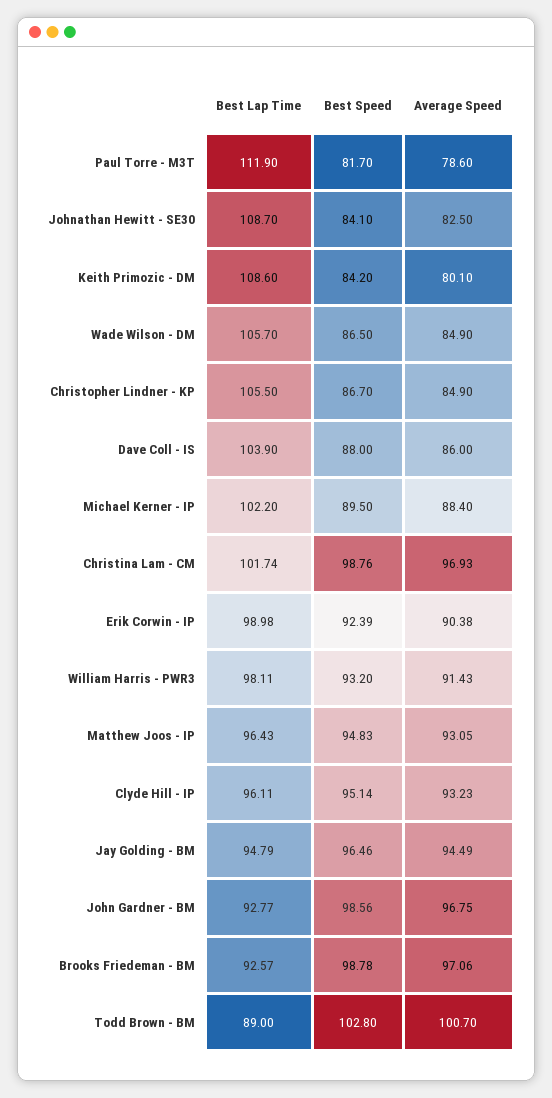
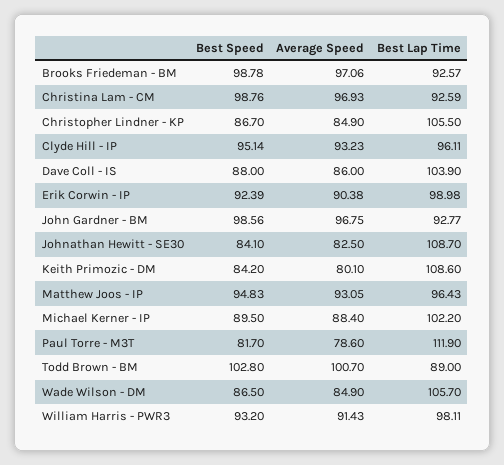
  {
    "Best Lap Time": {
      "Paul Torre - M3T": 111.9,
      "Johnathan Hewitt - SE30": 108.7,
      "Keith Primozic - DM": 108.6,
      "Wade Wilson - DM": 105.7,
      "Christopher Lindner - KP": 105.5,
      "Dave Coll - IS": 103.9,
      "Michael Kerner - IP": 102.2,
-     "Christina Lam - CM": 101.74,
+     "Christina Lam - CM": 92.59,
      "Erik Corwin - IP": 98.98,
      "William Harris - PWR3": 98.11,
      "Matthew Joos - IP": 96.43,
      "Clyde Hill - IP": 96.11,
-     "Jay Golding - BM": 94.79,
      "John Gardner - BM": 92.77,
      "Brooks Friedeman - BM": 92.57,
      "Todd Brown - BM": 89
    },
    "Best Speed": {
      "Paul Torre - M3T": 81.7,
      "Johnathan Hewitt - SE30": 84.1,
      "Keith Primozic - DM": 84.2,
      "Wade Wilson - DM": 86.5,
      "Christopher Lindner - KP": 86.7,
      "Dave Coll - IS": 88,
      "Michael Kerner - IP": 89.5,
      "Christina Lam - CM": 98.76,
      "Erik Corwin - IP": 92.39,
      "William Harris - PWR3": 93.2,
      "Matthew Joos - IP": 94.83,
      "Clyde Hill - IP": 95.14,
-     "Jay Golding - BM": 96.46,
      "John Gardner - BM": 98.56,
      "Brooks Friedeman - BM": 98.78,
      "Todd Brown - BM": 102.8
    },
    "Average Speed": {
      "Paul Torre - M3T": 78.6,
      "Johnathan Hewitt - SE30": 82.5,
      "Keith Primozic - DM": 80.1,
      "Wade Wilson - DM": 84.9,
      "Christopher Lindner - KP": 84.9,
      "Dave Coll - IS": 86,
      "Michael Kerner - IP": 88.4,
      "Christina Lam - CM": 96.93,
      "Erik Corwin - IP": 90.38,
      "William Harris - PWR3": 91.43,
      "Matthew Joos - IP": 93.05,
      "Clyde Hill - IP": 93.23,
-     "Jay Golding - BM": 94.49,
      "John Gardner - BM": 96.75,
      "Brooks Friedeman - BM": 97.06,
      "Todd Brown - BM": 100.7
    }
  }

